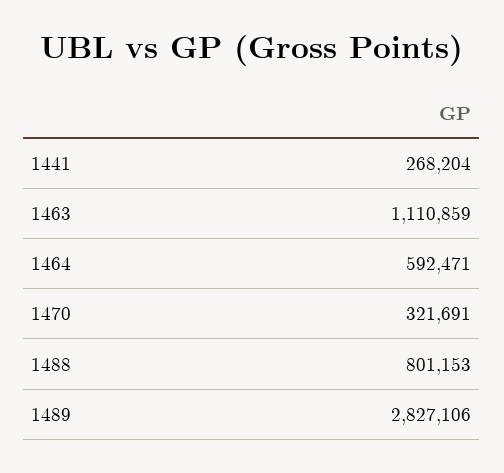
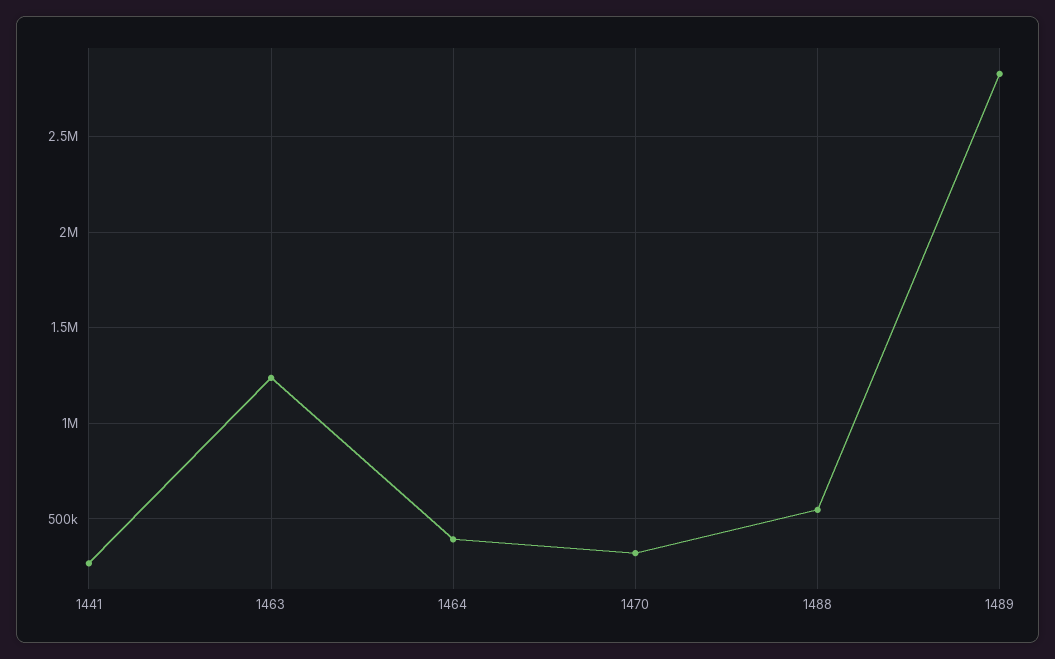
  {
    "1441": 268204,
-   "1463": 1110859,
+   "1463": 1250000,
-   "1464": 592471,
+   "1464": 400000,
    "1470": 321691,
-   "1488": 801153,
+   "1488": 550000,
    "1489": 2827106
  }

